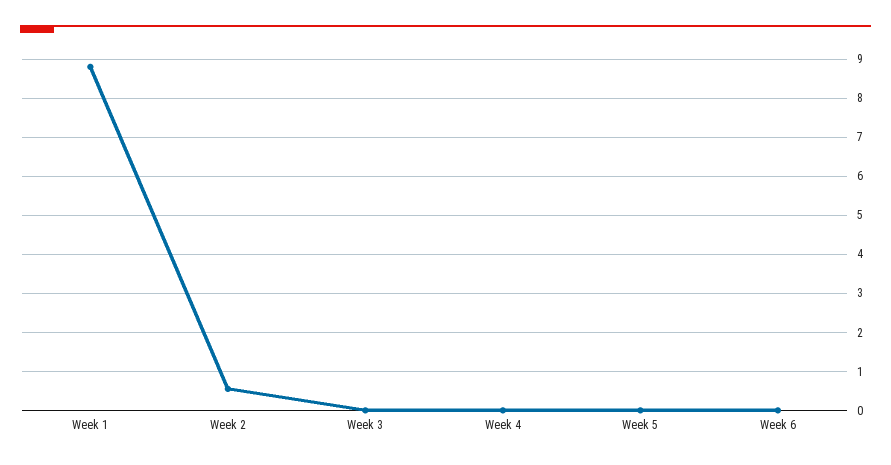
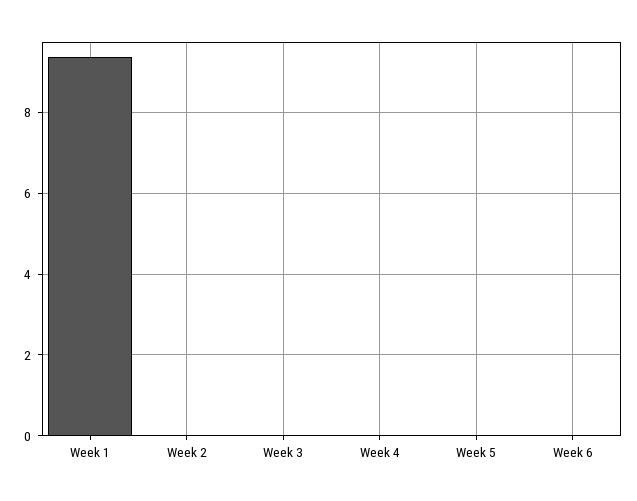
  {
-   "Week 1": 8.8,
+   "Week 1": 9.4,
-   "Week 2": 0.6,
+   "Week 2": 0,
    "Week 3": 0,
    "Week 4": 0,
    "Week 5": 0,
    "Week 6": 0
  }

